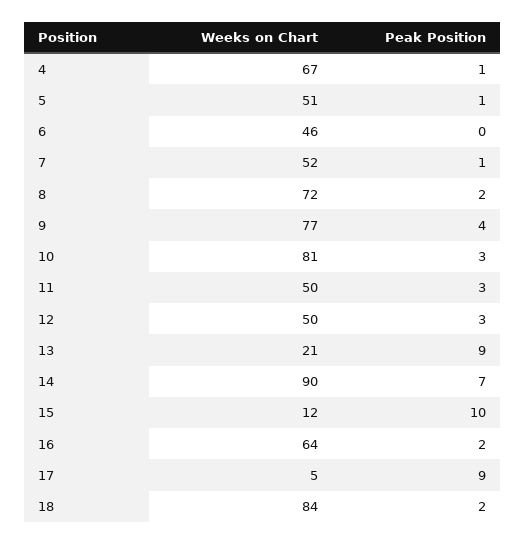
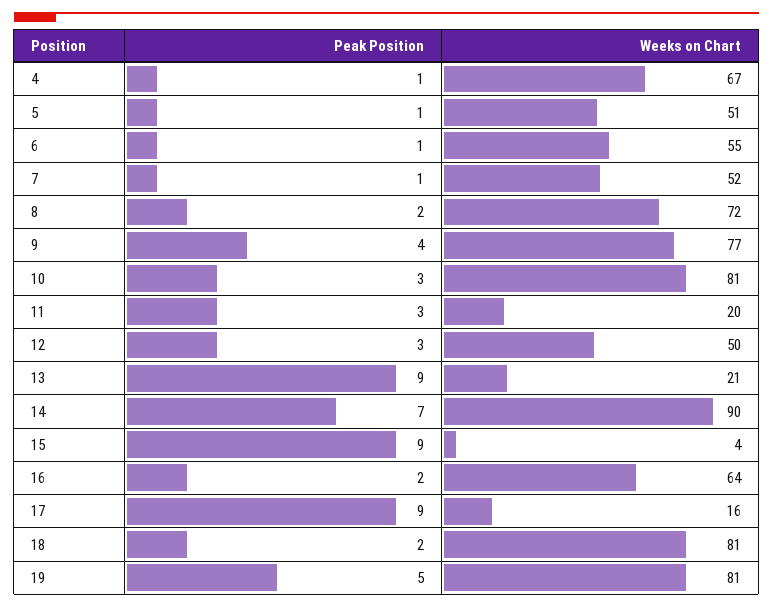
  {
    "Weeks on Chart": {
      "4": 67,
      "5": 51,
-     "6": 46,
+     "6": 55,
      "7": 52,
      "8": 72,
      "9": 77,
      "10": 81,
-     "11": 50,
+     "11": 20,
      "12": 50,
      "13": 21,
      "14": 90,
-     "15": 12,
+     "15": 4,
      "16": 64,
-     "17": 5,
+     "17": 16,
-     "18": 84
+     "18": 81,
+     "19": 81
    },
    "Peak Position": {
      "4": 1,
      "5": 1,
-     "6": 0,
+     "6": 1,
      "7": 1,
      "8": 2,
      "9": 4,
      "10": 3,
      "11": 3,
      "12": 3,
      "13": 9,
      "14": 7,
-     "15": 10,
+     "15": 9,
      "16": 2,
      "17": 9,
-     "18": 2
+     "18": 2,
+     "19": 5
    }
  }

